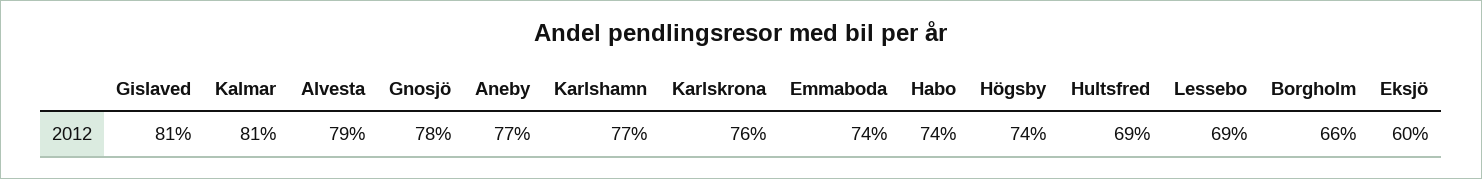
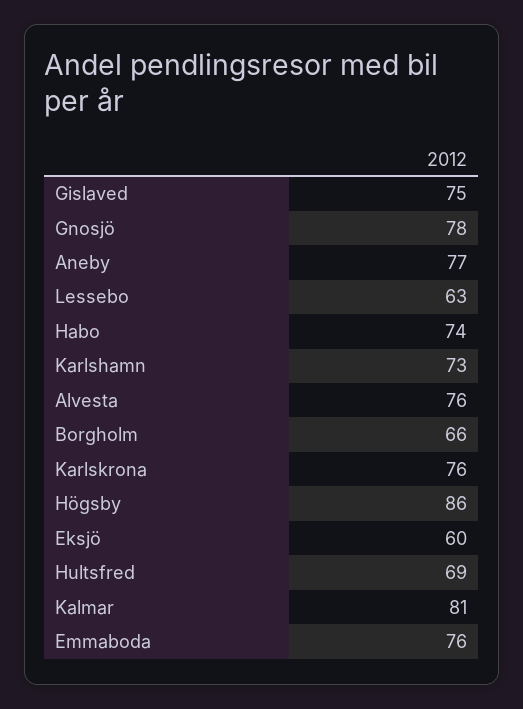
  {
-   "Gislaved": 81,
+   "Gislaved": 75,
    "Kalmar": 81,
-   "Alvesta": 79,
+   "Alvesta": 76,
    "Gnosjö": 78,
    "Aneby": 77,
-   "Karlshamn": 77,
+   "Karlshamn": 73,
    "Karlskrona": 76,
-   "Emmaboda": 74,
+   "Emmaboda": 76,
    "Habo": 74,
-   "Högsby": 74,
+   "Högsby": 86,
    "Hultsfred": 69,
-   "Lessebo": 69,
+   "Lessebo": 63,
    "Borgholm": 66,
    "Eksjö": 60
  }

